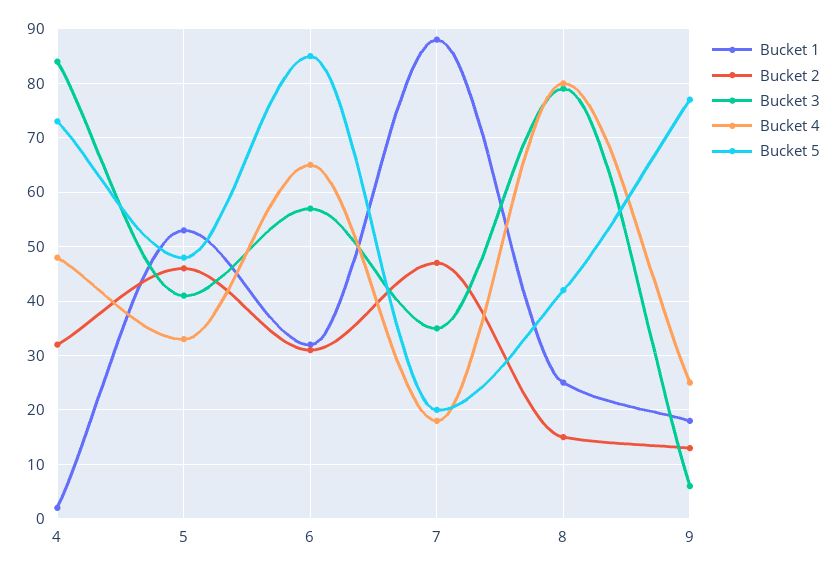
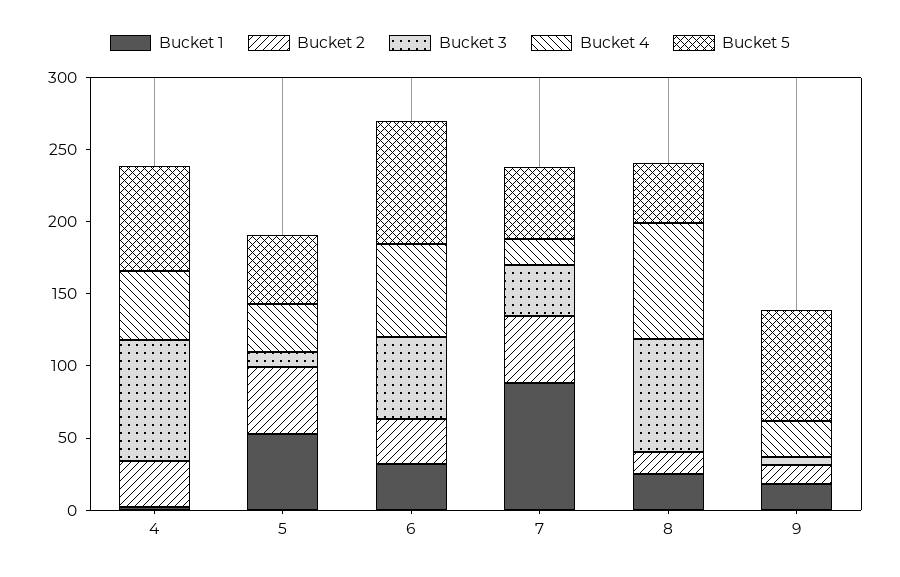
  {
    "Bucket 1": {
      "4": 0,
      "5": 55,
      "6": 30,
      "7": 90,
      "8": 25,
      "9": 20
    },
    "Bucket 2": {
      "4": 30,
      "5": 45,
      "6": 30,
      "7": 45,
      "8": 15,
      "9": 15
    },
    "Bucket 3": {
      "4": 85,
-     "5": 40,
+     "5": 10,
      "6": 55,
      "7": 35,
      "8": 80,
      "9": 5
    },
    "Bucket 4": {
      "4": 50,
      "5": 35,
      "6": 65,
      "7": 20,
      "8": 80,
      "9": 25
    },
    "Bucket 5": {
      "4": 75,
      "5": 50,
      "6": 85,
-     "7": 20,
+     "7": 50,
      "8": 40,
      "9": 75
    }
  }

